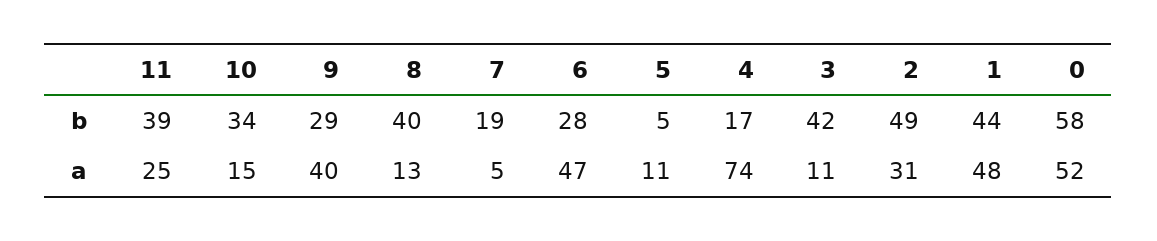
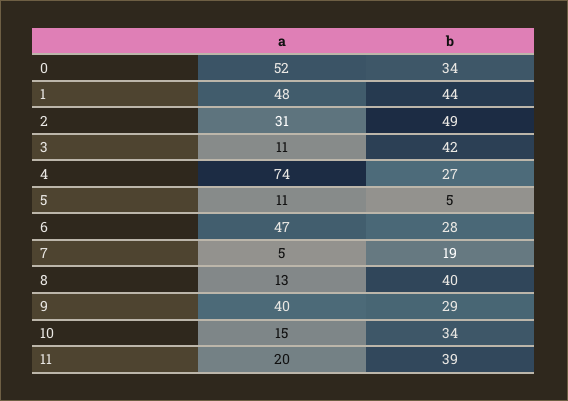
  {
    "11": {
      "b": 39,
-     "a": 25
+     "a": 20
    },
    "10": {
      "b": 34,
      "a": 15
    },
    "9": {
      "b": 29,
      "a": 40
    },
    "8": {
      "b": 40,
      "a": 13
    },
    "7": {
      "b": 19,
      "a": 5
    },
    "6": {
      "b": 28,
      "a": 47
    },
    "5": {
      "b": 5,
      "a": 11
    },
    "4": {
-     "b": 17,
+     "b": 27,
      "a": 74
    },
    "3": {
      "b": 42,
      "a": 11
    },
    "2": {
      "b": 49,
      "a": 31
    },
    "1": {
      "b": 44,
      "a": 48
    },
    "0": {
-     "b": 58,
+     "b": 34,
      "a": 52
    }
  }

